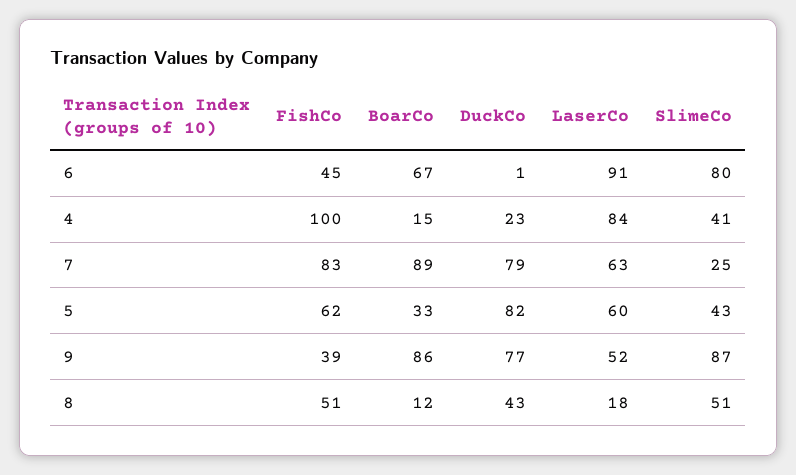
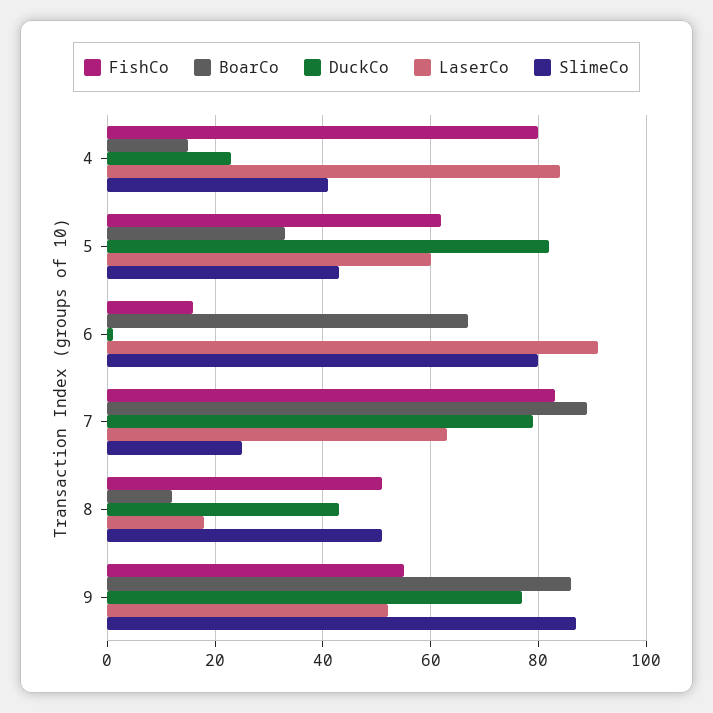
  {
    "FishCo": {
-     "6": 45,
+     "6": 15,
-     "4": 100,
+     "4": 80,
      "7": 83,
      "5": 62,
-     "9": 39,
+     "9": 55,
      "8": 51
    },
    "BoarCo": {
      "6": 67,
      "4": 15,
      "7": 89,
      "5": 33,
      "9": 86,
      "8": 12
    },
    "DuckCo": {
      "6": 1,
      "4": 23,
      "7": 79,
      "5": 82,
      "9": 77,
      "8": 43
    },
    "LaserCo": {
      "6": 91,
      "4": 84,
      "7": 63,
      "5": 60,
      "9": 52,
      "8": 18
    },
    "SlimeCo": {
      "6": 80,
      "4": 41,
      "7": 25,
      "5": 43,
      "9": 87,
      "8": 51
    }
  }

